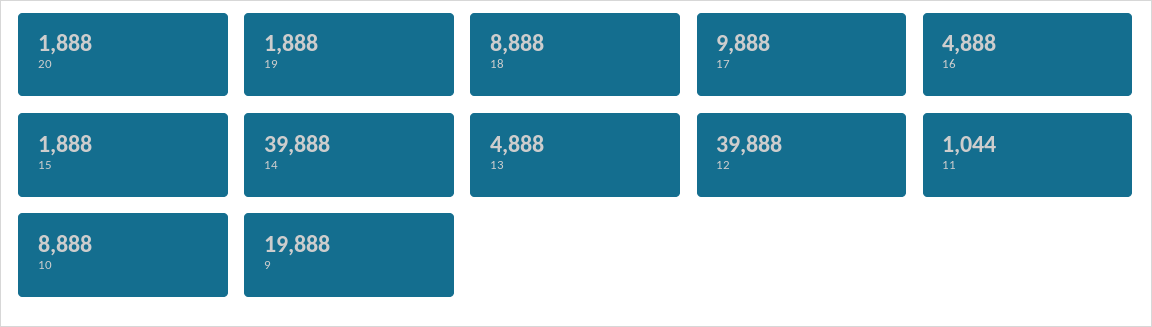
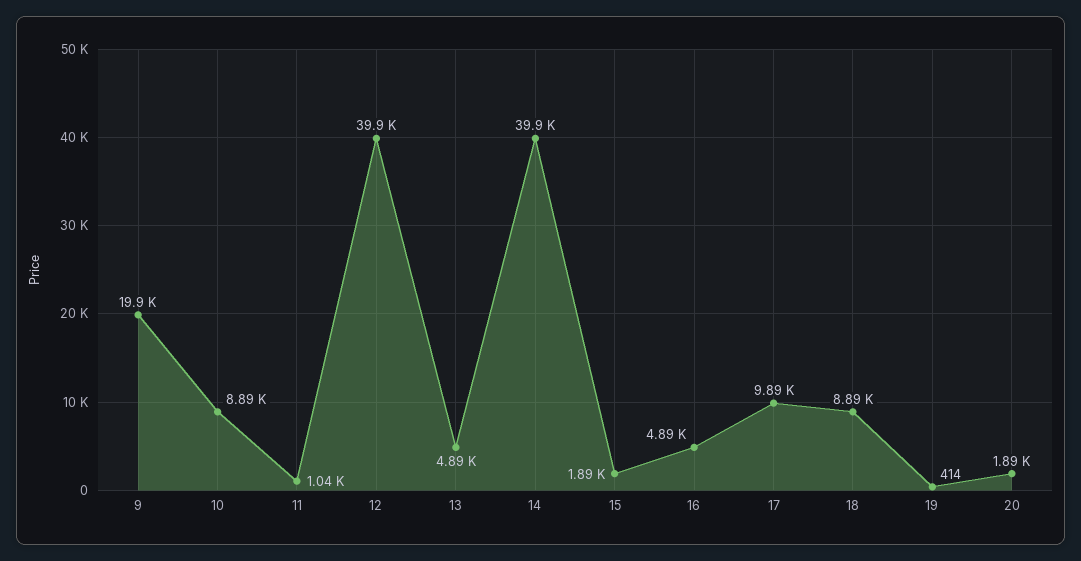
  {
    "20": 1888,
-   "19": 1888,
+   "19": 414,
    "18": 8888,
    "17": 9888,
    "16": 4888,
    "15": 1888,
    "14": 39888,
    "13": 4888,
    "12": 39888,
    "11": 1044,
    "10": 8888,
    "9": 19888
  }

